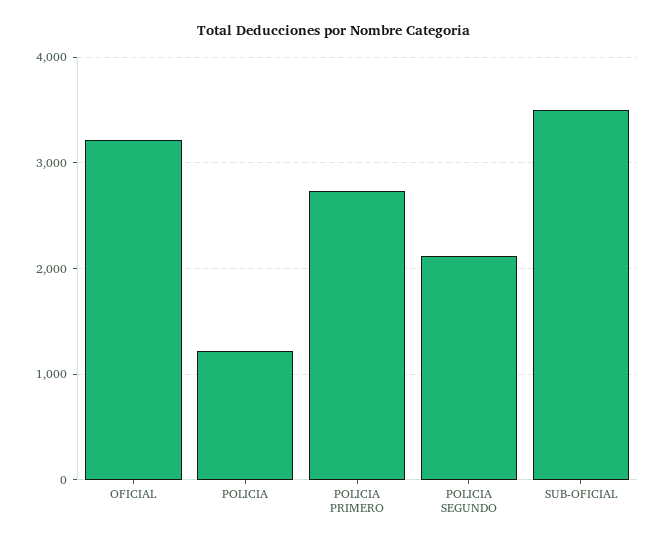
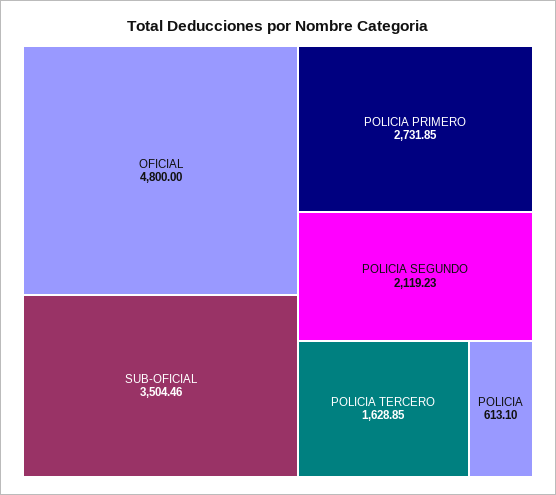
  {
-   "OFICIAL": 3200,
+   "OFICIAL": 4800,
-   "POLICIA": 1200,
+   "POLICIA": 613.1,
    "POLICIA PRIMERO": 2731.85,
    "POLICIA SEGUNDO": 2119.23,
-   "SUB-OFICIAL": 3504.46
+   "SUB-OFICIAL": 3504.46,
+   "POLICIA TERCERO": 1628.85
  }

